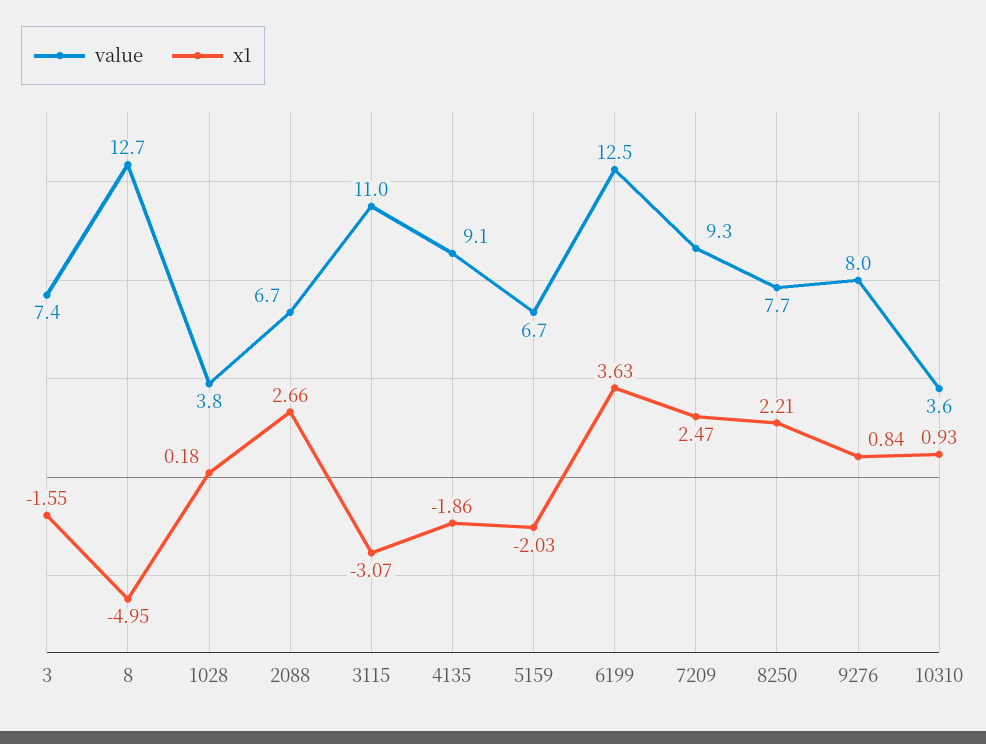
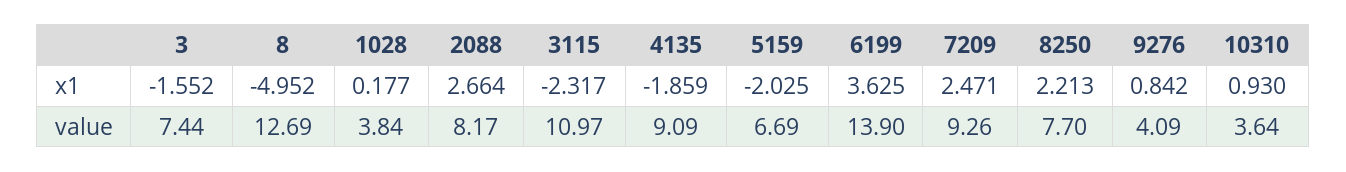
  {
    "value": {
      "3": 7.44,
      "8": 12.69,
      "1028": 3.84,
-     "2088": 6.7,
+     "2088": 8.17,
      "3115": 10.97,
      "4135": 9.09,
      "5159": 6.69,
-     "6199": 12.5,
+     "6199": 13.9,
      "7209": 9.26,
      "8250": 7.7,
-     "9276": 8,
+     "9276": 4.09,
      "10310": 3.64
    },
    "x1": {
      "3": -1.552,
      "8": -4.952,
      "1028": 0.177,
      "2088": 2.664,
-     "3115": -3.07,
+     "3115": -2.317,
      "4135": -1.859,
      "5159": -2.025,
      "6199": 3.625,
      "7209": 2.471,
      "8250": 2.213,
      "9276": 0.842,
      "10310": 0.93
    }
  }

